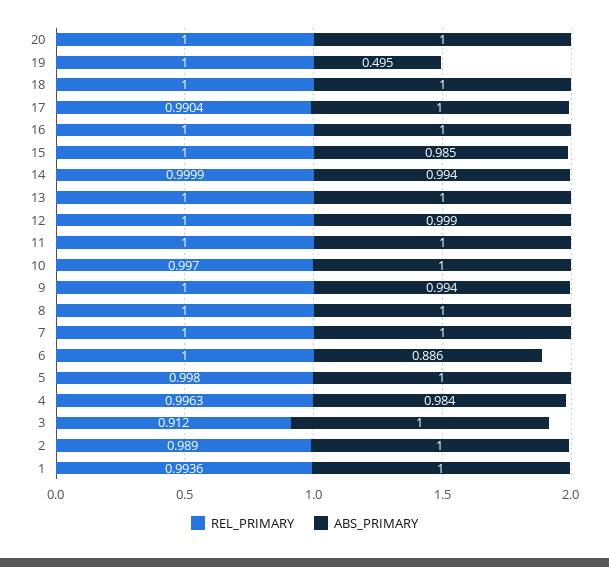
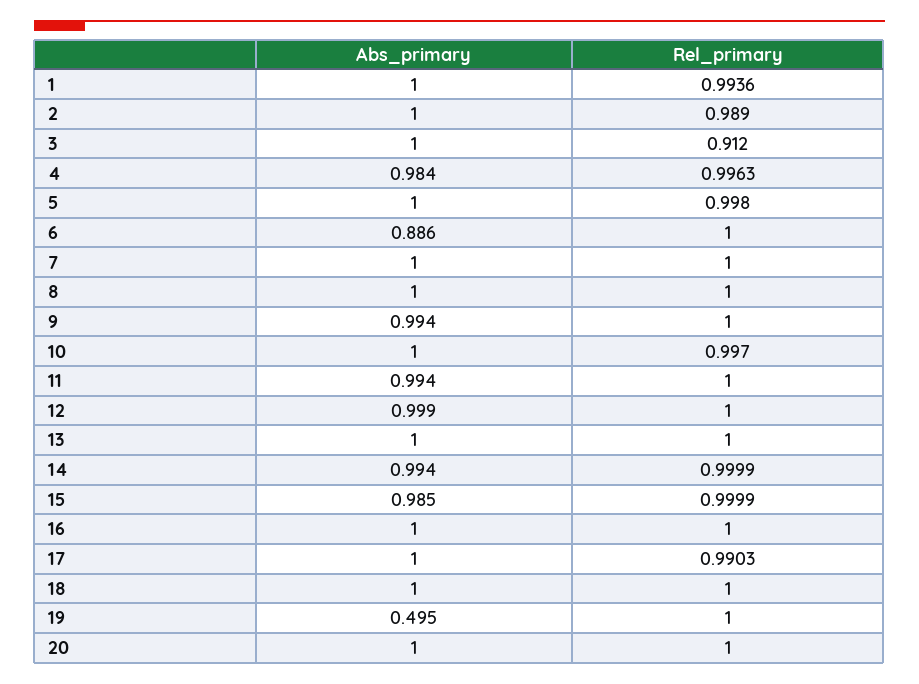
  {
    "REL_PRIMARY": {
      "20": 1,
      "19": 1,
      "18": 1,
-     "17": 0.9904,
+     "17": 0.9903,
      "16": 1,
-     "15": 1,
+     "15": 0.9999,
      "14": 0.9999,
      "13": 1,
      "12": 1,
      "11": 1,
      "10": 0.997,
      "9": 1,
      "8": 1,
      "7": 1,
      "6": 1,
      "5": 0.998,
      "4": 0.9963,
      "3": 0.912,
      "2": 0.989,
      "1": 0.9936
    },
    "ABS_PRIMARY": {
      "20": 1,
      "19": 0.495,
      "18": 1,
      "17": 1,
      "16": 1,
      "15": 0.985,
      "14": 0.994,
      "13": 1,
      "12": 0.999,
-     "11": 1,
+     "11": 0.994,
      "10": 1,
      "9": 0.994,
      "8": 1,
      "7": 1,
      "6": 0.886,
      "5": 1,
      "4": 0.984,
      "3": 1,
      "2": 1,
      "1": 1
    }
  }

